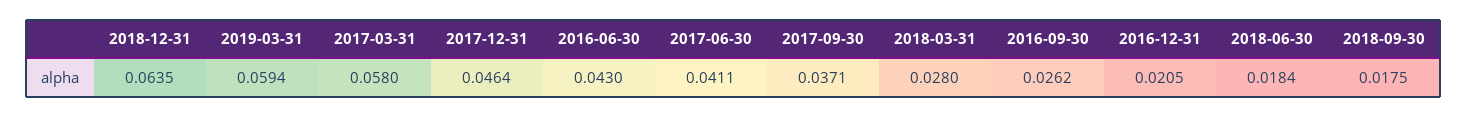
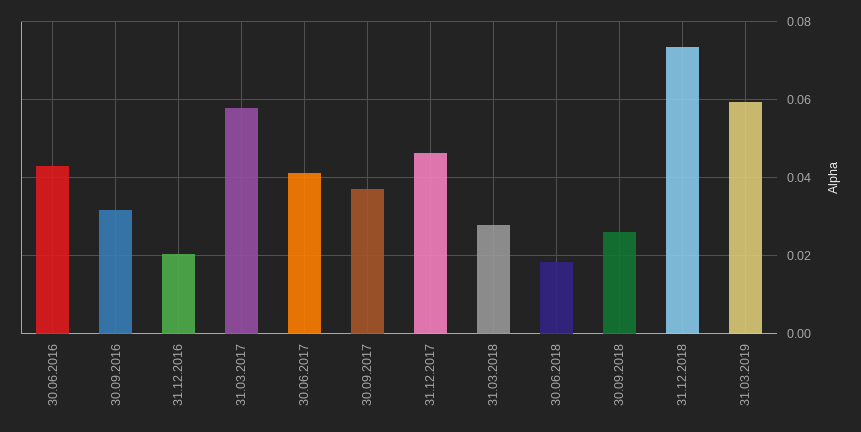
  {
-   "2018-12-31": 0.0635,
+   "2018-12-31": 0.074,
    "2019-03-31": 0.0594,
    "2017-03-31": 0.058,
    "2017-12-31": 0.0464,
    "2016-06-30": 0.043,
    "2017-06-30": 0.0411,
    "2017-09-30": 0.0371,
    "2018-03-31": 0.028,
-   "2016-09-30": 0.0262,
+   "2016-09-30": 0.032,
    "2016-12-31": 0.0205,
    "2018-06-30": 0.0184,
-   "2018-09-30": 0.0175
+   "2018-09-30": 0.026
  }

